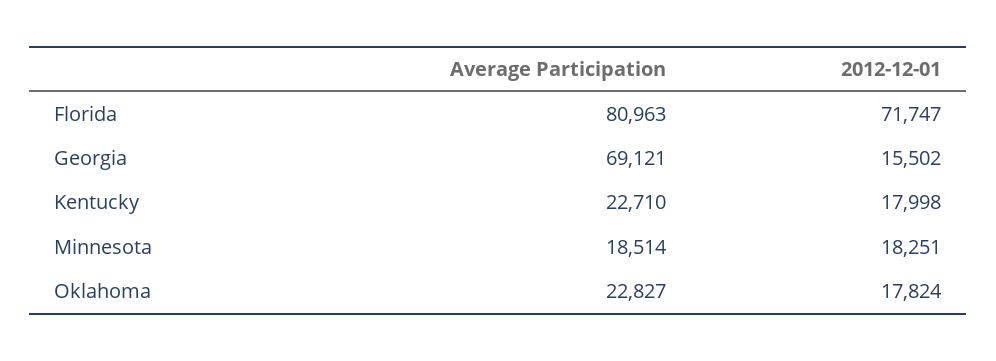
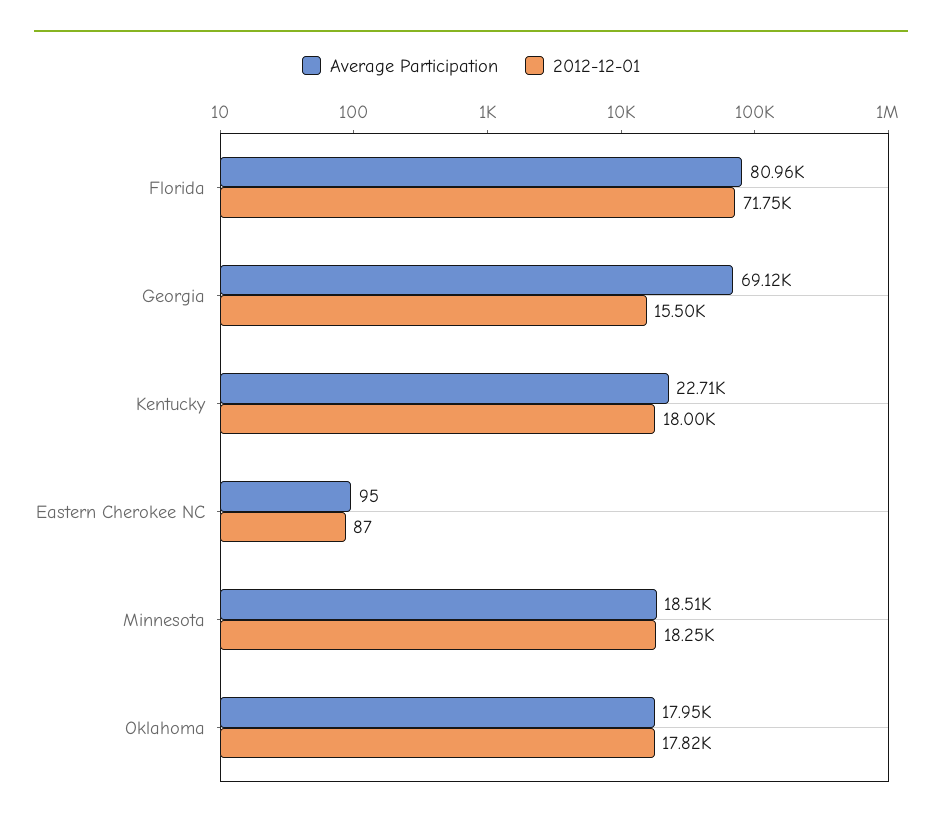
  {
    "Average Participation": {
      "Florida": 80963,
      "Georgia": 69121,
      "Kentucky": 22710,
      "Minnesota": 18514,
-     "Oklahoma": 22827
+     "Oklahoma": 17950,
+     "Eastern Cherokee NC": 95
    },
    "2012-12-01": {
      "Florida": 71747,
      "Georgia": 15502,
      "Kentucky": 17998,
      "Minnesota": 18251,
-     "Oklahoma": 17824
+     "Oklahoma": 17824,
+     "Eastern Cherokee NC": 87
    }
  }

